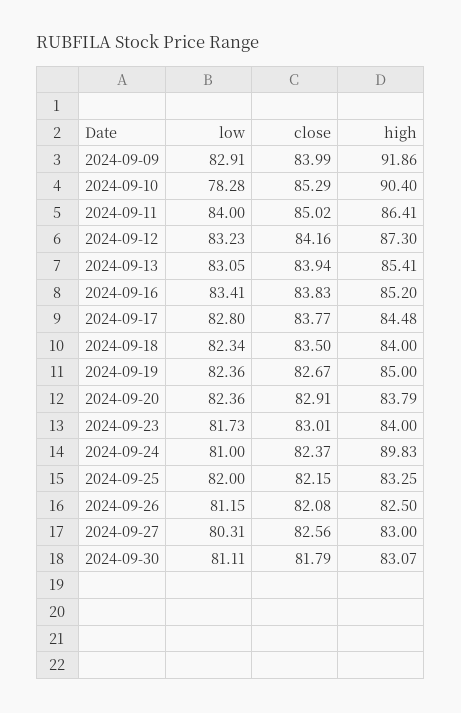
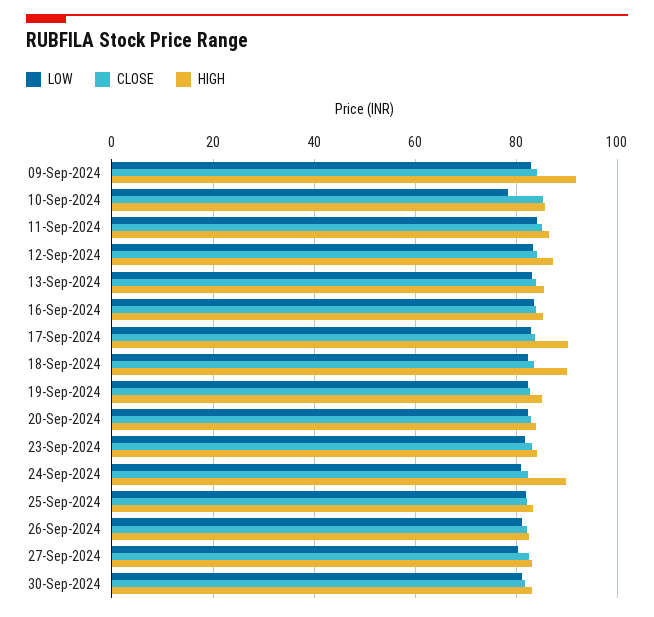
  {
    "low": {
      "2024-09-09": 82.91,
      "2024-09-10": 78.28,
      "2024-09-11": 84,
      "2024-09-12": 83.23,
      "2024-09-13": 83.05,
      "2024-09-16": 83.41,
      "2024-09-17": 82.8,
      "2024-09-18": 82.34,
      "2024-09-19": 82.36,
      "2024-09-20": 82.36,
      "2024-09-23": 81.73,
      "2024-09-24": 81,
      "2024-09-25": 82,
      "2024-09-26": 81.15,
      "2024-09-27": 80.31,
      "2024-09-30": 81.11
    },
    "close": {
      "2024-09-09": 83.99,
      "2024-09-10": 85.29,
      "2024-09-11": 85.02,
      "2024-09-12": 84.16,
      "2024-09-13": 83.94,
      "2024-09-16": 83.83,
      "2024-09-17": 83.77,
      "2024-09-18": 83.5,
      "2024-09-19": 82.67,
      "2024-09-20": 82.91,
      "2024-09-23": 83.01,
      "2024-09-24": 82.37,
      "2024-09-25": 82.15,
      "2024-09-26": 82.08,
      "2024-09-27": 82.56,
      "2024-09-30": 81.79
    },
    "high": {
      "2024-09-09": 91.86,
-     "2024-09-10": 90.4,
+     "2024-09-10": 86,
      "2024-09-11": 86.41,
      "2024-09-12": 87.3,
      "2024-09-13": 85.41,
      "2024-09-16": 85.2,
-     "2024-09-17": 84.48,
+     "2024-09-17": 90,
-     "2024-09-18": 84,
+     "2024-09-18": 90,
      "2024-09-19": 85,
      "2024-09-20": 83.79,
      "2024-09-23": 84,
      "2024-09-24": 89.83,
      "2024-09-25": 83.25,
      "2024-09-26": 82.5,
      "2024-09-27": 83,
      "2024-09-30": 83.07
    }
  }

